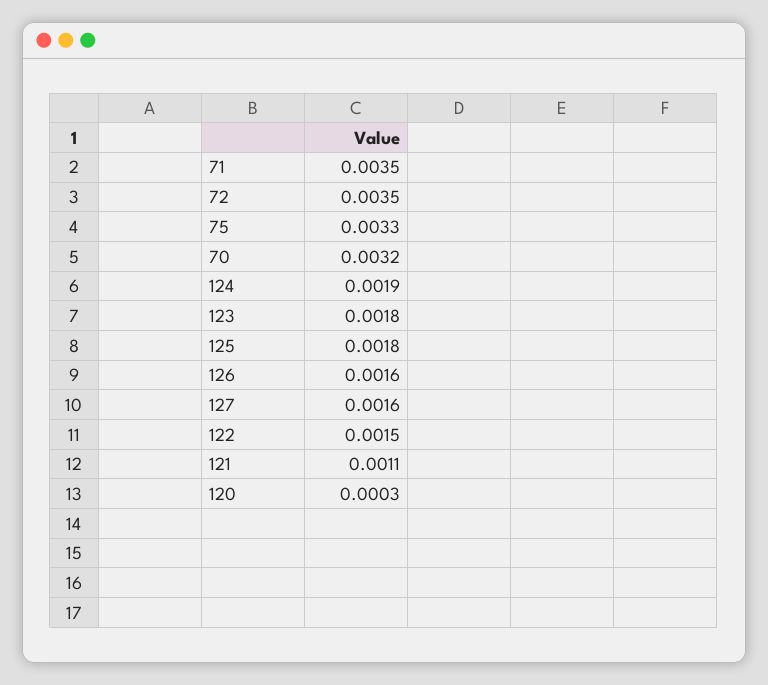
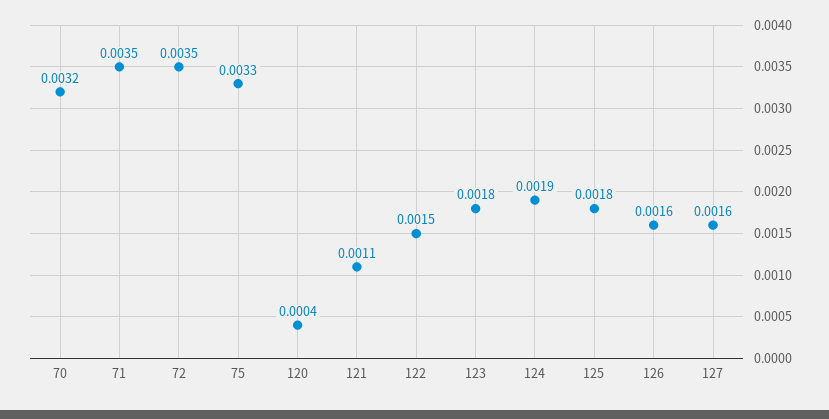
  {
    "71": 0.0035,
    "72": 0.0035,
    "75": 0.0033,
    "70": 0.0032,
    "124": 0.0019,
    "123": 0.0018,
    "125": 0.0018,
    "126": 0.0016,
    "127": 0.0016,
    "122": 0.0015,
    "121": 0.0011,
-   "120": 0.0003
+   "120": 0.0004
  }

